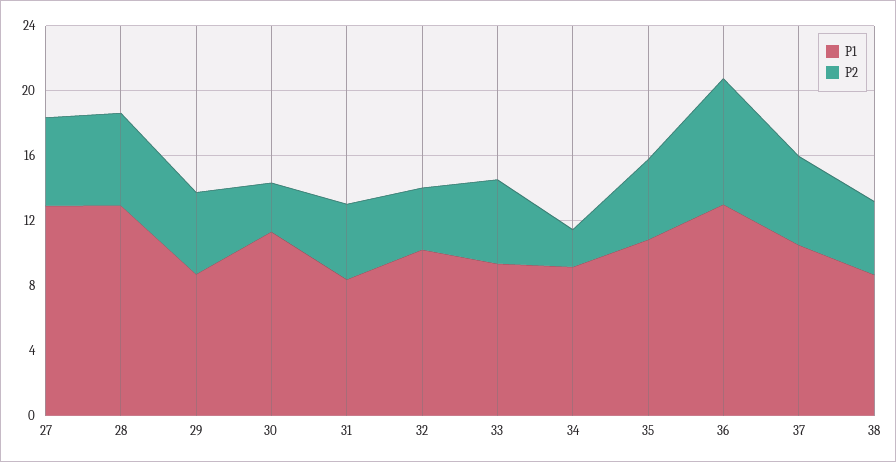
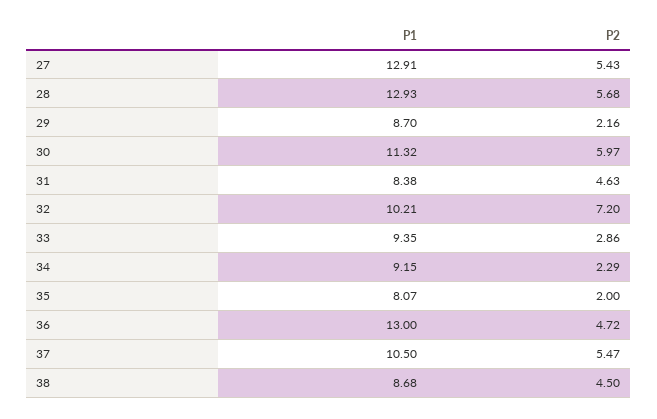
  {
    "P1": {
      "27": 12.91,
      "28": 12.93,
      "29": 8.7,
      "30": 11.32,
      "31": 8.38,
      "32": 10.21,
      "33": 9.35,
      "34": 9.15,
-     "35": 11,
+     "35": 8.07,
      "36": 13,
      "37": 10.5,
      "38": 8.68
    },
    "P2": {
      "27": 5.43,
      "28": 5.68,
-     "29": 5,
+     "29": 2.16,
-     "30": 3,
+     "30": 5.97,
      "31": 4.63,
-     "32": 4,
+     "32": 7.2,
-     "33": 5,
+     "33": 2.86,
      "34": 2.29,
-     "35": 5,
+     "35": 2,
-     "36": 8,
+     "36": 4.72,
      "37": 5.47,
      "38": 4.5
    }
  }

